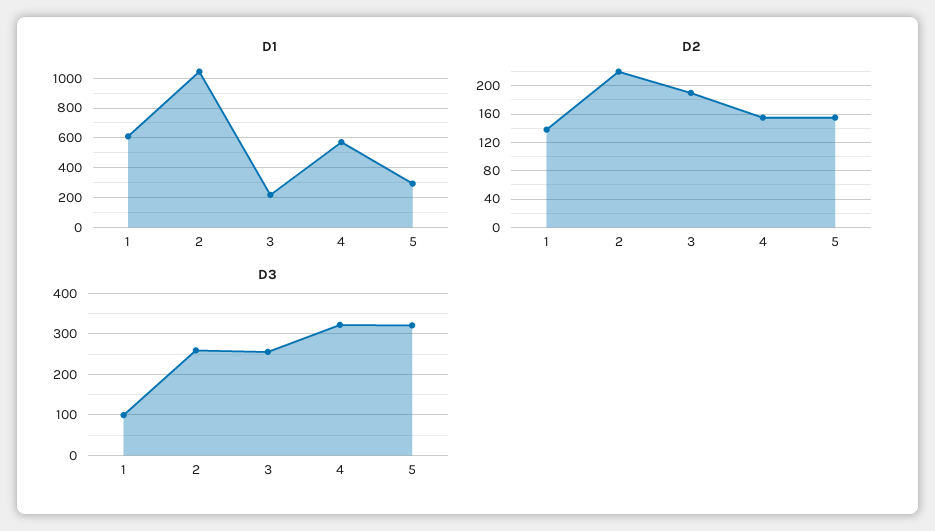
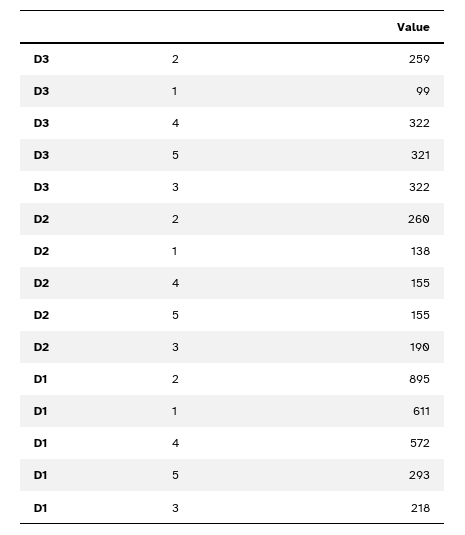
  {
    "D1": {
      "1": 611,
-     "2": 1050,
+     "2": 895,
      "3": 218,
      "4": 572,
      "5": 293
    },
    "D2": {
      "1": 138,
-     "2": 220,
+     "2": 260,
      "3": 190,
      "4": 155,
      "5": 155
    },
    "D3": {
      "1": 99,
      "2": 259,
-     "3": 260,
+     "3": 322,
      "4": 322,
      "5": 321
    }
  }

